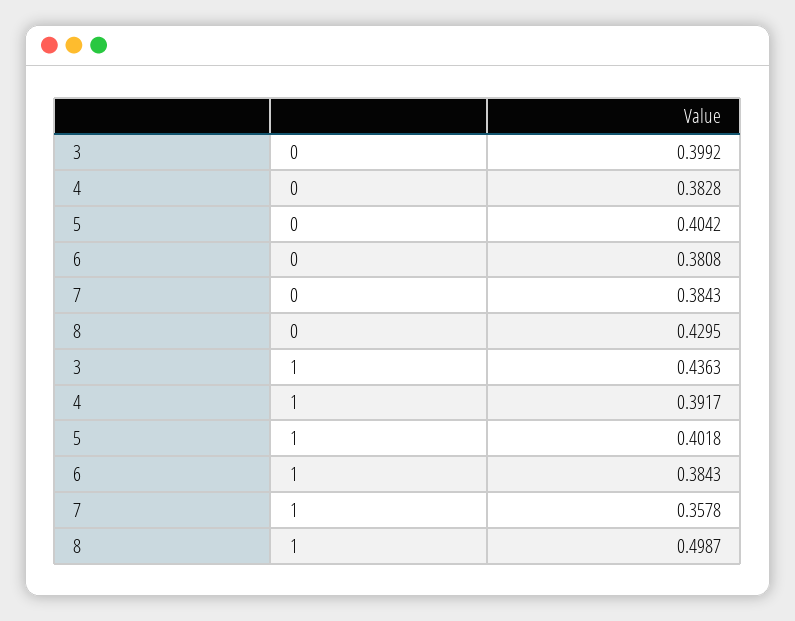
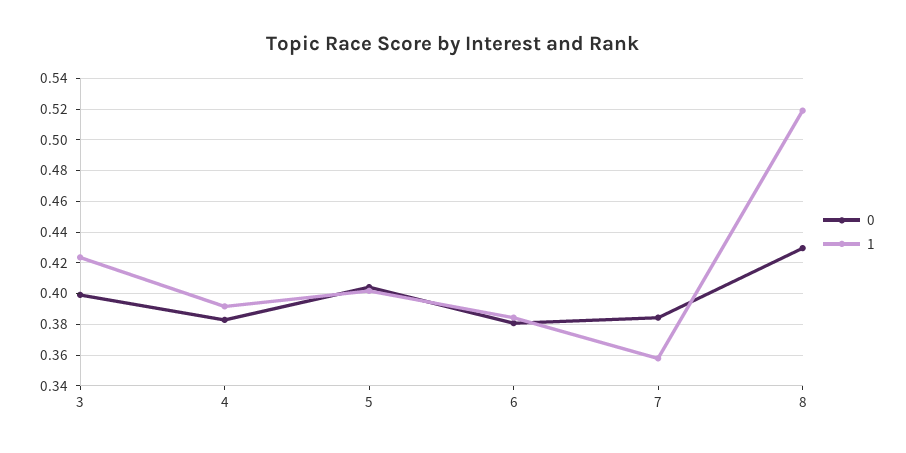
  {
    "0": {
      "3": 0.3992,
      "4": 0.3828,
      "5": 0.4042,
      "6": 0.3808,
      "7": 0.3843,
      "8": 0.4295
    },
    "1": {
-     "3": 0.4363,
+     "3": 0.425,
      "4": 0.3917,
      "5": 0.4018,
      "6": 0.3843,
      "7": 0.3578,
-     "8": 0.4987
+     "8": 0.52
    }
  }

